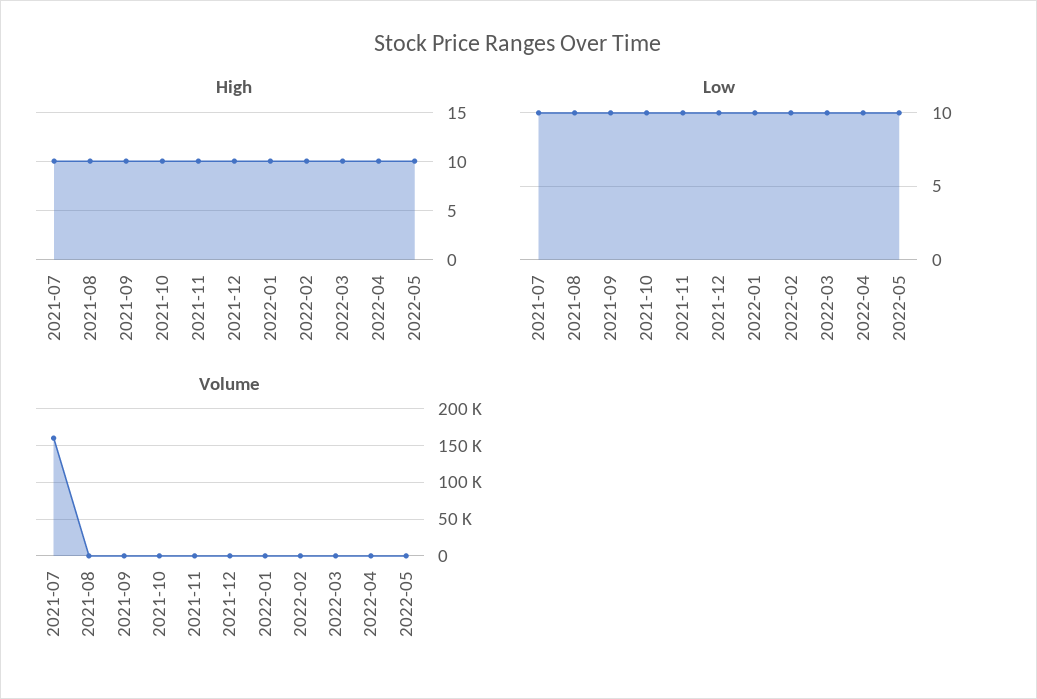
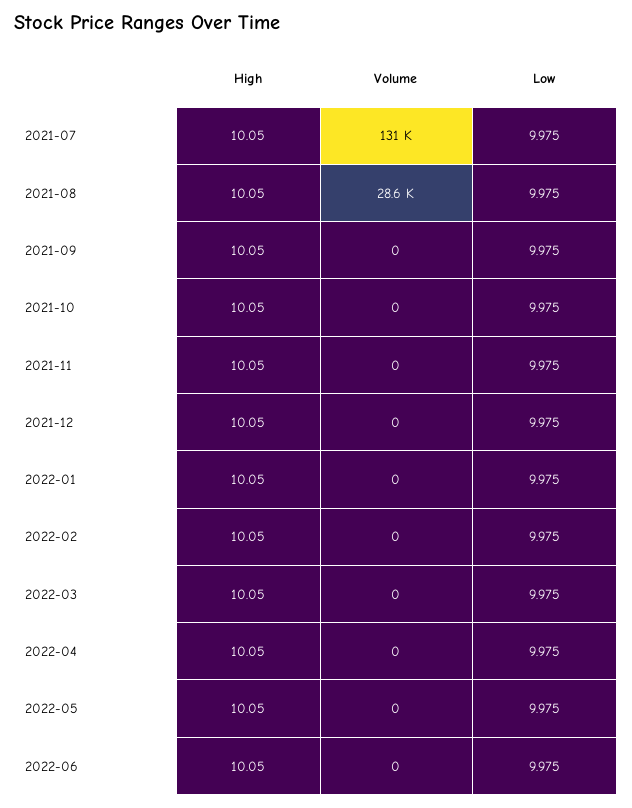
  {
    "High": {
      "2021-07": 10.05,
      "2021-08": 10.05,
      "2021-09": 10.05,
      "2021-10": 10.05,
      "2021-11": 10.05,
      "2021-12": 10.05,
      "2022-01": 10.05,
      "2022-02": 10.05,
      "2022-03": 10.05,
      "2022-04": 10.05,
-     "2022-05": 10.05
+     "2022-05": 10.05,
+     "2022-06": 10.05
    },
    "Low": {
      "2021-07": 9.975,
      "2021-08": 9.975,
      "2021-09": 9.975,
      "2021-10": 9.975,
      "2021-11": 9.975,
      "2021-12": 9.975,
      "2022-01": 9.975,
      "2022-02": 9.975,
      "2022-03": 9.975,
      "2022-04": 9.975,
-     "2022-05": 9.975
+     "2022-05": 9.975,
+     "2022-06": 9.975
    },
    "Volume": {
-     "2021-07": 160000,
+     "2021-07": 131000,
-     "2021-08": 0,
+     "2021-08": 28600,
      "2021-09": 0,
      "2021-10": 0,
      "2021-11": 0,
      "2021-12": 0,
      "2022-01": 0,
      "2022-02": 0,
      "2022-03": 0,
      "2022-04": 0,
-     "2022-05": 0
+     "2022-05": 0,
+     "2022-06": 0
    }
  }

